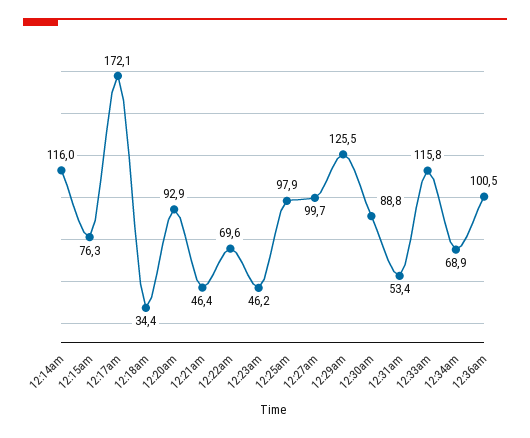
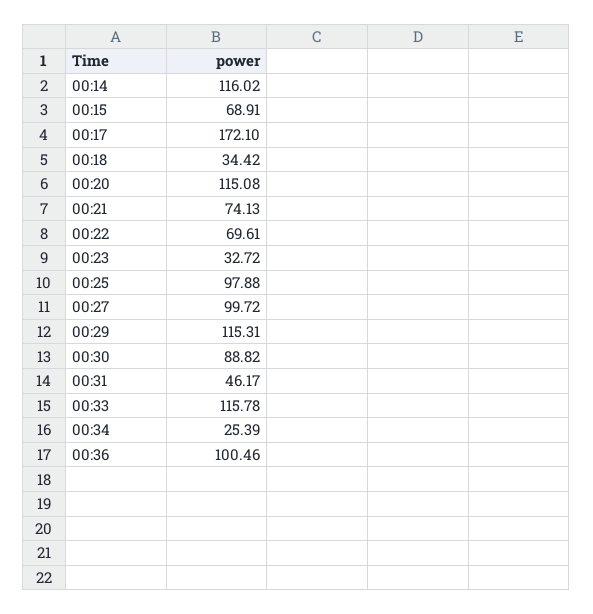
  {
    "12:14am": 116.02,
-   "12:15am": 76.3,
+   "12:15am": 68.91,
    "12:17am": 172.1,
    "12:18am": 34.42,
-   "12:20am": 92.9,
+   "12:20am": 115.08,
-   "12:21am": 46.4,
+   "12:21am": 74.13,
    "12:22am": 69.61,
-   "12:23am": 46.2,
+   "12:23am": 32.72,
    "12:25am": 97.88,
    "12:27am": 99.72,
-   "12:29am": 125.5,
+   "12:29am": 115.31,
    "12:30am": 88.82,
-   "12:31am": 53.4,
+   "12:31am": 46.17,
    "12:33am": 115.78,
-   "12:34am": 68.9,
+   "12:34am": 25.39,
    "12:36am": 100.46
  }

